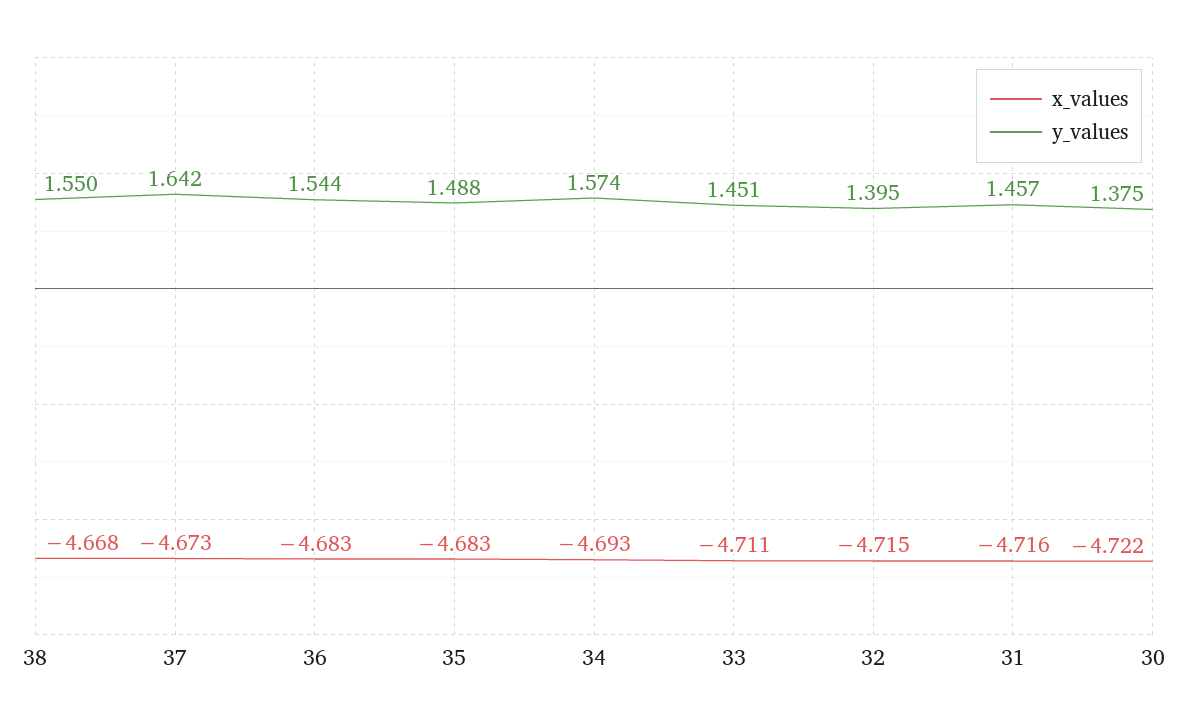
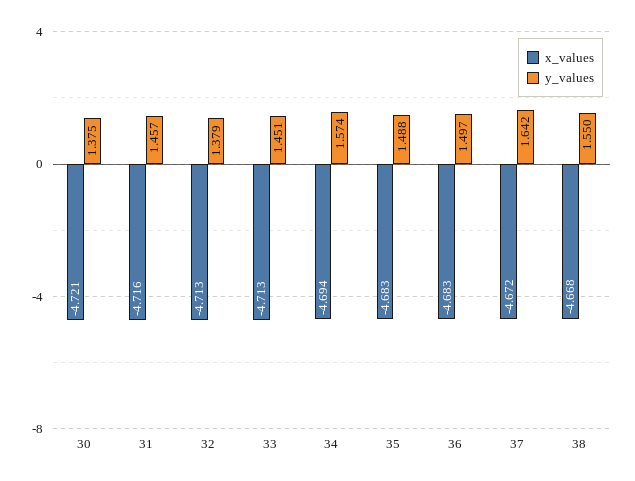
  {
    "x_values": {
      "38": -4.668,
-     "37": -4.673,
+     "37": -4.672,
      "36": -4.683,
      "35": -4.683,
-     "34": -4.693,
+     "34": -4.694,
-     "33": -4.711,
+     "33": -4.713,
-     "32": -4.715,
+     "32": -4.713,
      "31": -4.716,
-     "30": -4.722
+     "30": -4.721
    },
    "y_values": {
      "38": 1.55,
      "37": 1.642,
-     "36": 1.544,
+     "36": 1.497,
      "35": 1.488,
      "34": 1.574,
      "33": 1.451,
-     "32": 1.395,
+     "32": 1.379,
      "31": 1.457,
      "30": 1.375
    }
  }

